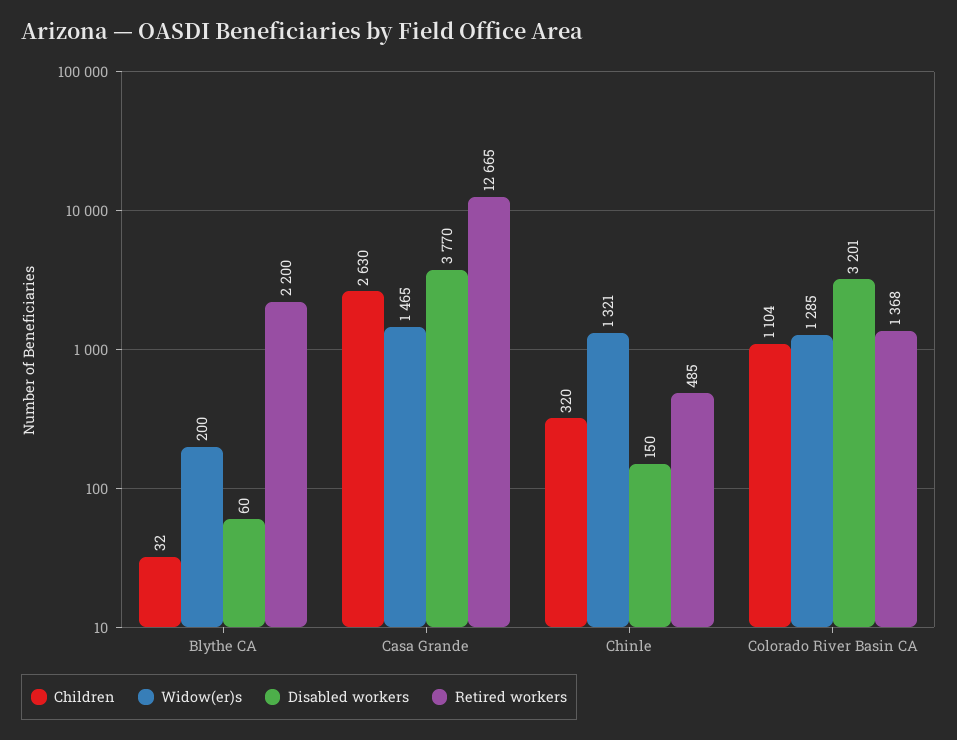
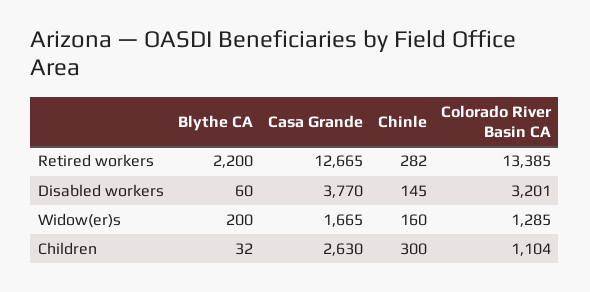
  {
    "Children": {
      "Blythe CA": 32,
      "Casa Grande": 2630,
-     "Chinle": 320,
+     "Chinle": 300,
      "Colorado River Basin CA": 1104
    },
    "Widow(er)s": {
      "Blythe CA": 200,
-     "Casa Grande": 1465,
+     "Casa Grande": 1665,
-     "Chinle": 1321,
+     "Chinle": 160,
      "Colorado River Basin CA": 1285
    },
    "Disabled workers": {
      "Blythe CA": 60,
      "Casa Grande": 3770,
-     "Chinle": 150,
+     "Chinle": 145,
      "Colorado River Basin CA": 3201
    },
    "Retired workers": {
      "Blythe CA": 2200,
      "Casa Grande": 12665,
-     "Chinle": 485,
+     "Chinle": 282,
-     "Colorado River Basin CA": 1368
+     "Colorado River Basin CA": 13385
    }
  }

